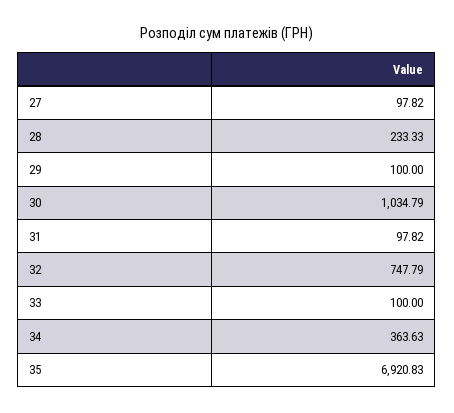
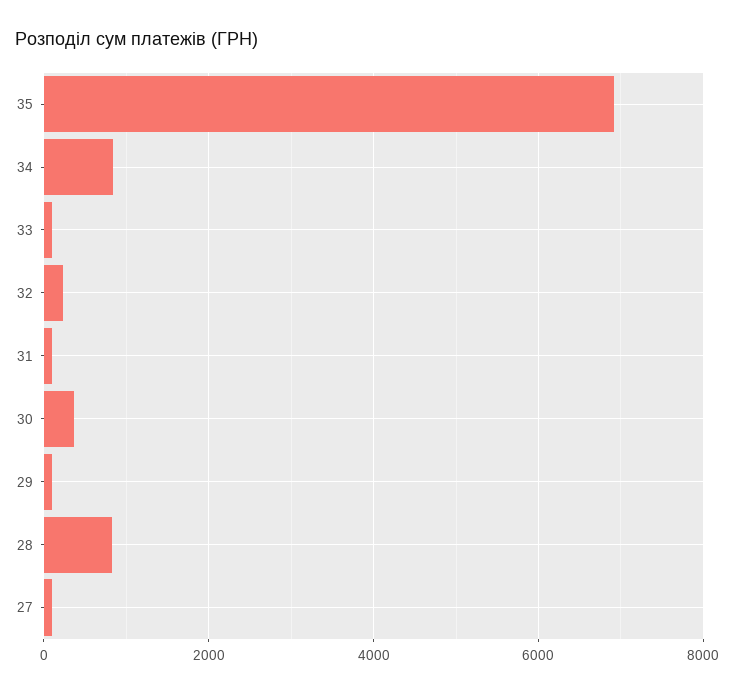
  {
    "27": 97.82,
-   "28": 233.33,
+   "28": 800,
    "29": 100,
-   "30": 1034.79,
+   "30": 400,
    "31": 97.82,
-   "32": 747.79,
+   "32": 200,
    "33": 100,
-   "34": 363.63,
+   "34": 800,
    "35": 6920.83
  }

